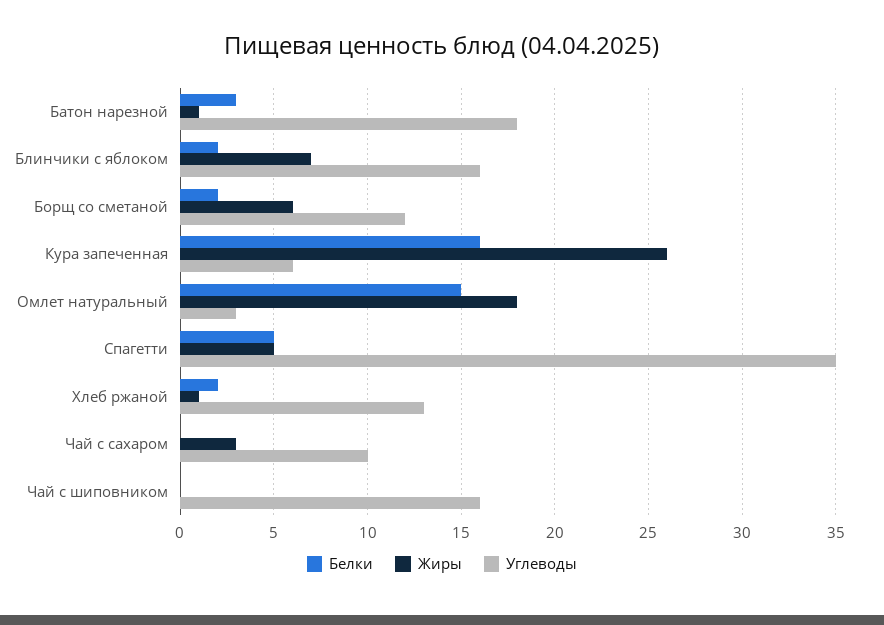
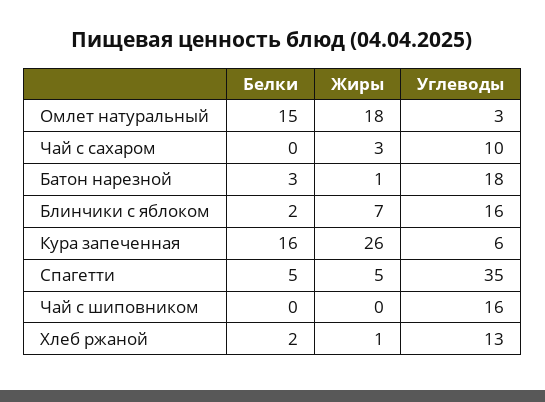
  {
    "Белки": {
      "Батон нарезной": 3,
      "Блинчики с яблоком": 2,
-     "Борщ со сметаной": 2,
      "Кура запеченная": 16,
      "Омлет натуральный": 15,
      "Спагетти": 5,
      "Хлеб ржаной": 2,
      "Чай с сахаром": 0,
      "Чай с шиповником": 0
    },
    "Жиры": {
      "Батон нарезной": 1,
      "Блинчики с яблоком": 7,
-     "Борщ со сметаной": 6,
      "Кура запеченная": 26,
      "Омлет натуральный": 18,
      "Спагетти": 5,
      "Хлеб ржаной": 1,
      "Чай с сахаром": 3,
      "Чай с шиповником": 0
    },
    "Углеводы": {
      "Батон нарезной": 18,
      "Блинчики с яблоком": 16,
-     "Борщ со сметаной": 12,
      "Кура запеченная": 6,
      "Омлет натуральный": 3,
      "Спагетти": 35,
      "Хлеб ржаной": 13,
      "Чай с сахаром": 10,
      "Чай с шиповником": 16
    }
  }

